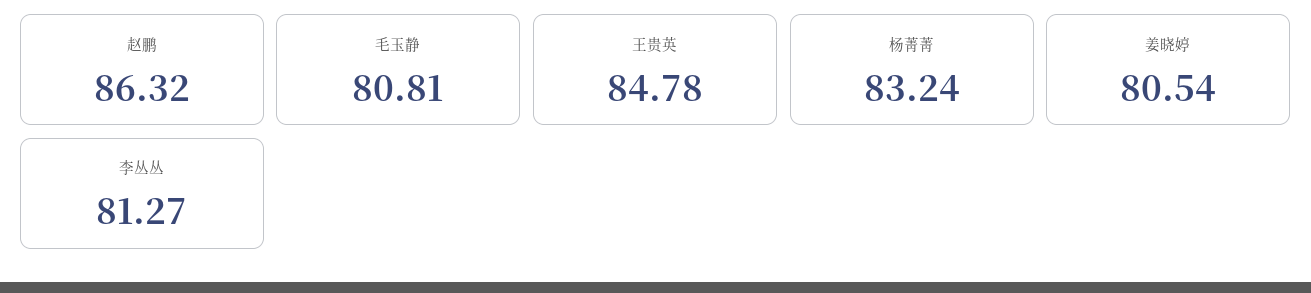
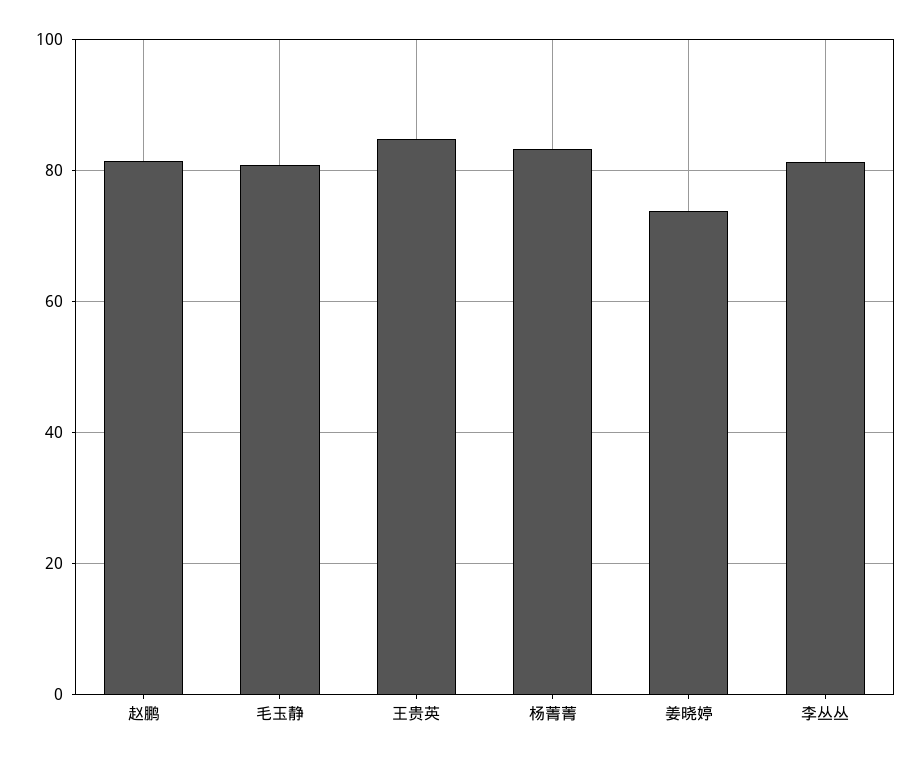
  {
-   "赵鹏": 86.32,
+   "赵鹏": 82,
    "毛玉静": 80.81,
    "王贵英": 84.78,
    "杨菁菁": 83.24,
-   "姜晓婷": 80.54,
+   "姜晓婷": 74,
    "李丛丛": 81.27
  }

